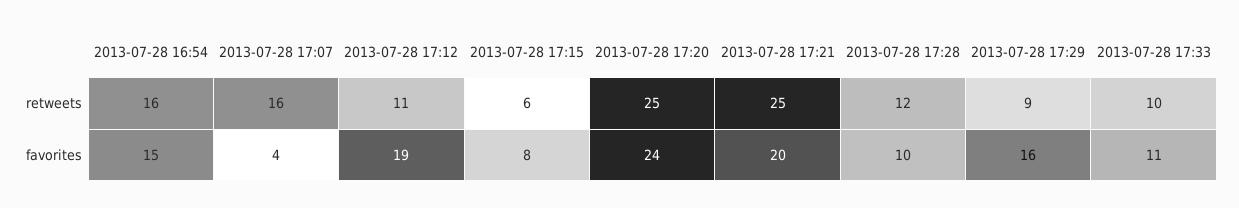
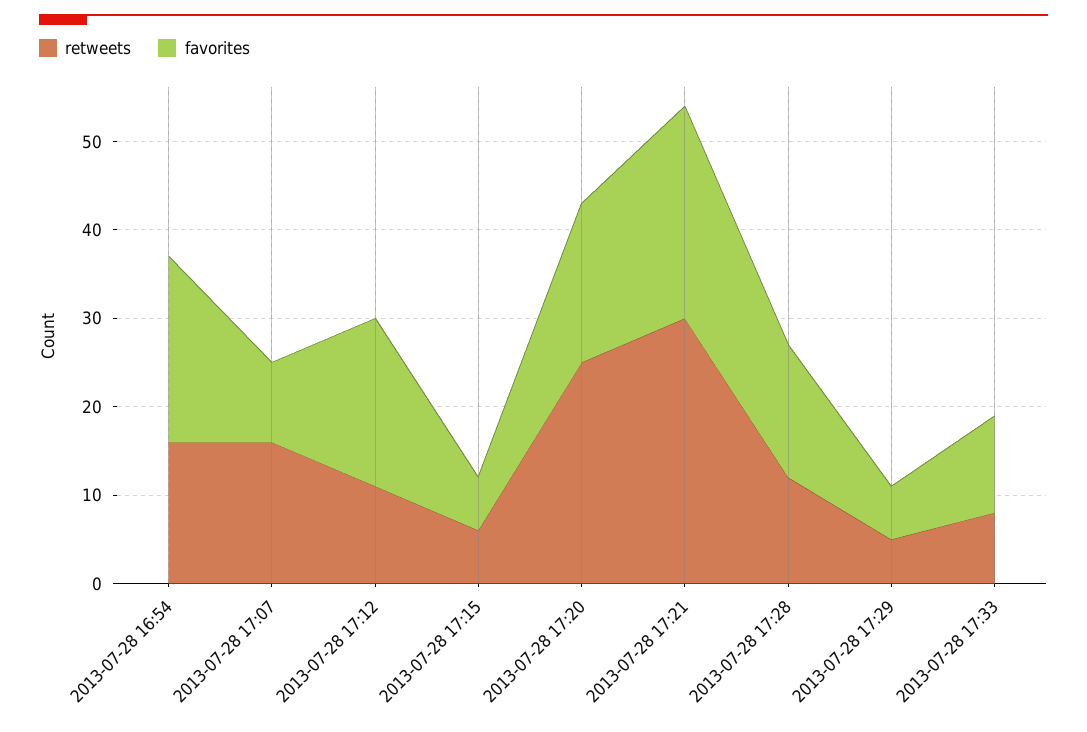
  {
    "retweets": {
      "2013-07-28 16:54": 16,
      "2013-07-28 17:07": 16,
      "2013-07-28 17:12": 11,
      "2013-07-28 17:15": 6,
      "2013-07-28 17:20": 25,
-     "2013-07-28 17:21": 25,
+     "2013-07-28 17:21": 30,
      "2013-07-28 17:28": 12,
-     "2013-07-28 17:29": 9,
+     "2013-07-28 17:29": 5,
-     "2013-07-28 17:33": 10
+     "2013-07-28 17:33": 8
    },
    "favorites": {
-     "2013-07-28 16:54": 15,
+     "2013-07-28 16:54": 21,
-     "2013-07-28 17:07": 4,
+     "2013-07-28 17:07": 9,
      "2013-07-28 17:12": 19,
-     "2013-07-28 17:15": 8,
+     "2013-07-28 17:15": 6,
-     "2013-07-28 17:20": 24,
+     "2013-07-28 17:20": 18,
-     "2013-07-28 17:21": 20,
+     "2013-07-28 17:21": 24,
-     "2013-07-28 17:28": 10,
+     "2013-07-28 17:28": 15,
-     "2013-07-28 17:29": 16,
+     "2013-07-28 17:29": 6,
      "2013-07-28 17:33": 11
    }
  }

